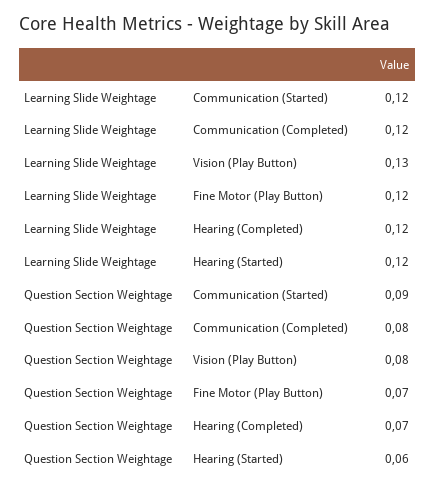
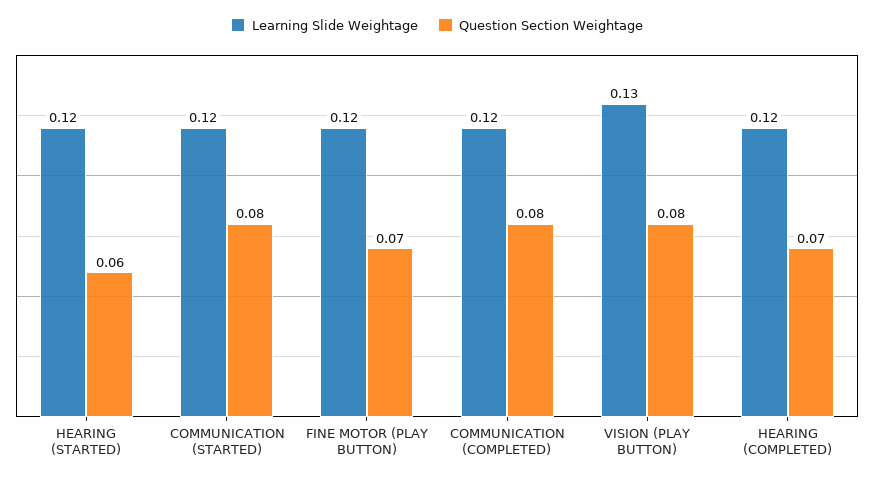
  {
    "Learning Slide Weightage": {
      "Communication (Started)": 0.12,
      "Communication (Completed)": 0.12,
      "Vision (Play Button)": 0.13,
      "Fine Motor (Play Button)": 0.12,
      "Hearing (Completed)": 0.12,
      "Hearing (Started)": 0.12
    },
    "Question Section Weightage": {
-     "Communication (Started)": 0.09,
+     "Communication (Started)": 0.08,
      "Communication (Completed)": 0.08,
      "Vision (Play Button)": 0.08,
      "Fine Motor (Play Button)": 0.07,
      "Hearing (Completed)": 0.07,
      "Hearing (Started)": 0.06
    }
  }

